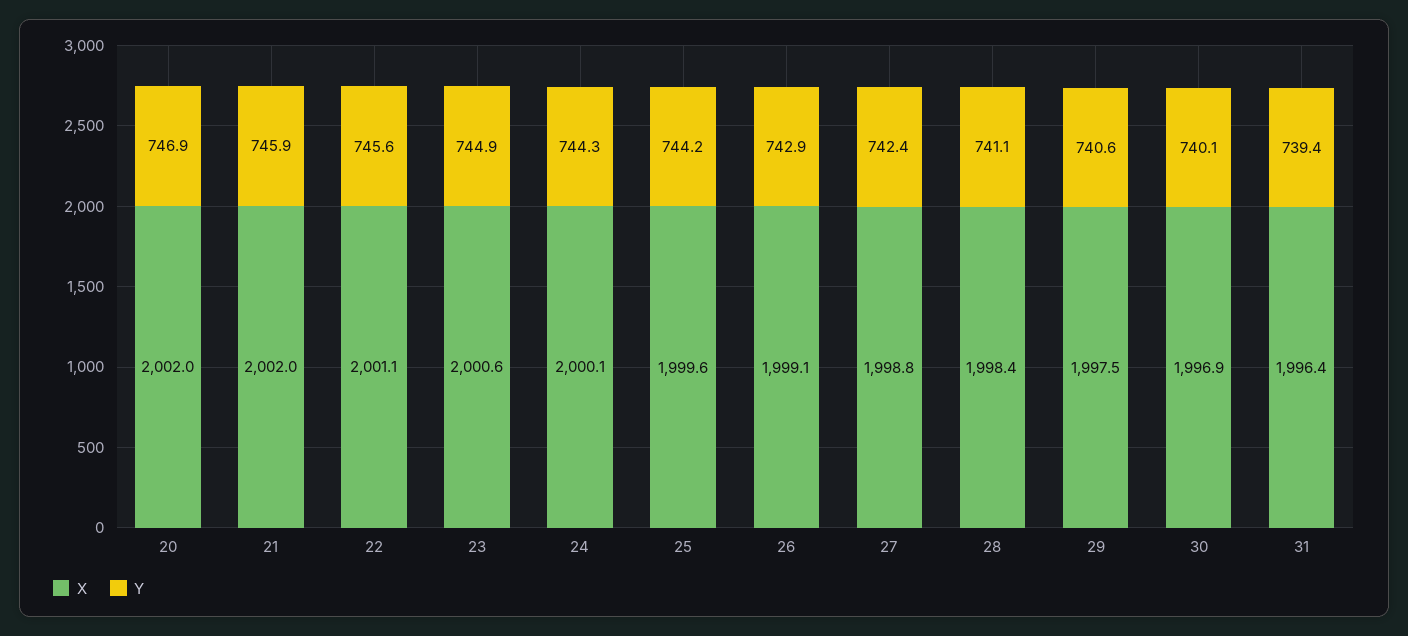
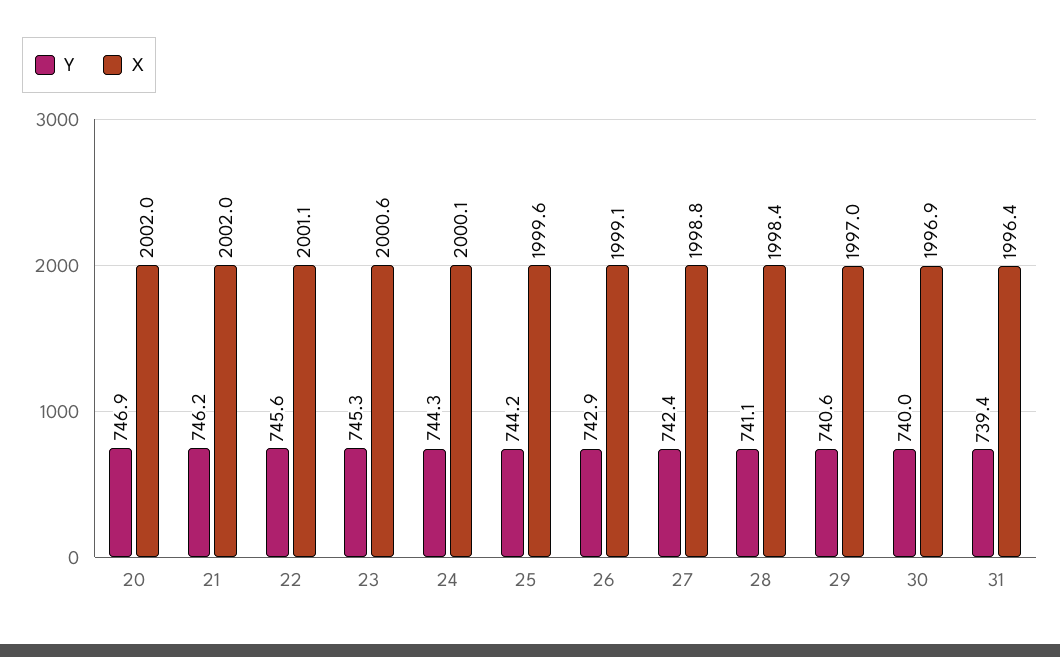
  {
    "X": {
      "20": 2002,
      "21": 2002,
      "22": 2001.1,
      "23": 2000.6,
      "24": 2000.1,
      "25": 1999.6,
      "26": 1999.1,
      "27": 1998.8,
      "28": 1998.4,
-     "29": 1997.5,
+     "29": 1997,
      "30": 1996.9,
      "31": 1996.4
    },
    "Y": {
      "20": 746.9,
-     "21": 745.9,
+     "21": 746.2,
      "22": 745.6,
-     "23": 744.9,
+     "23": 745.3,
      "24": 744.3,
      "25": 744.2,
      "26": 742.9,
      "27": 742.4,
      "28": 741.1,
      "29": 740.6,
-     "30": 740.1,
+     "30": 740,
      "31": 739.4
    }
  }

